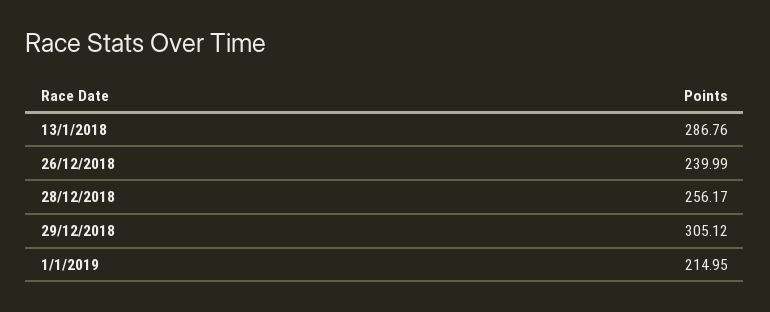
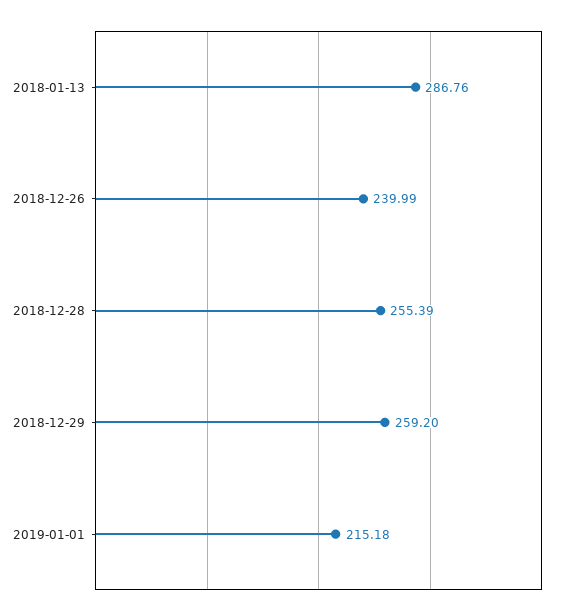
  {
    "13/1/2018": 286.76,
    "26/12/2018": 239.99,
-   "28/12/2018": 256.17,
+   "28/12/2018": 255.39,
-   "29/12/2018": 305.12,
+   "29/12/2018": 259.2,
-   "1/1/2019": 214.95
+   "1/1/2019": 215.18
  }

